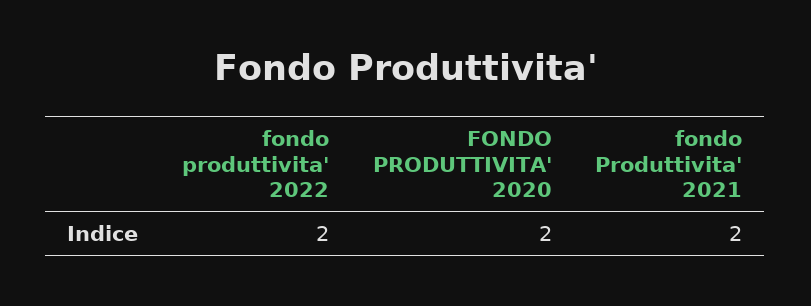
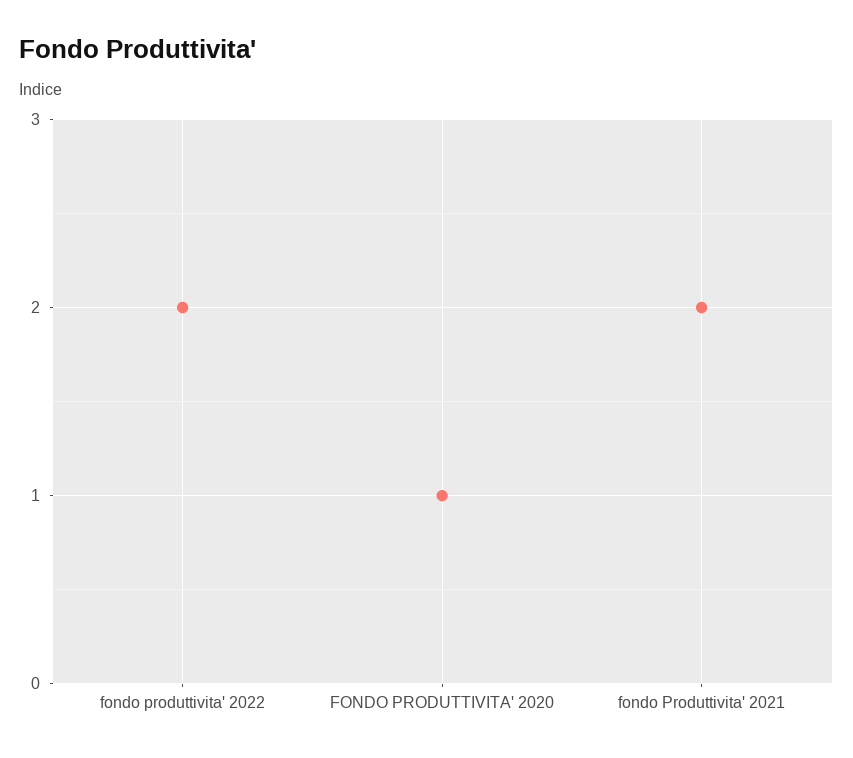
  {
    "fondo produttivita' 2022": 2,
-   "FONDO PRODUTTIVITA' 2020": 2,
+   "FONDO PRODUTTIVITA' 2020": 1,
    "fondo Produttivita' 2021": 2
  }

